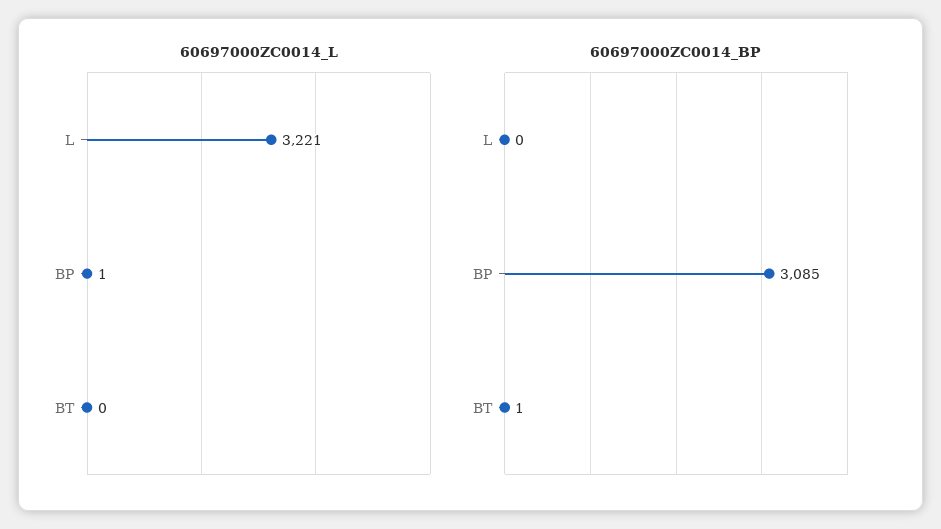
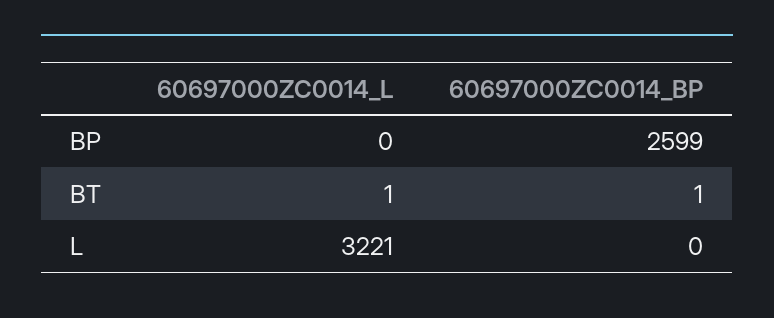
  {
    "60697000ZC0014_L": {
      "L": 3221,
-     "BP": 1,
+     "BP": 0,
-     "BT": 0
+     "BT": 1
    },
    "60697000ZC0014_BP": {
      "L": 0,
-     "BP": 3085,
+     "BP": 2599,
      "BT": 1
    }
  }

